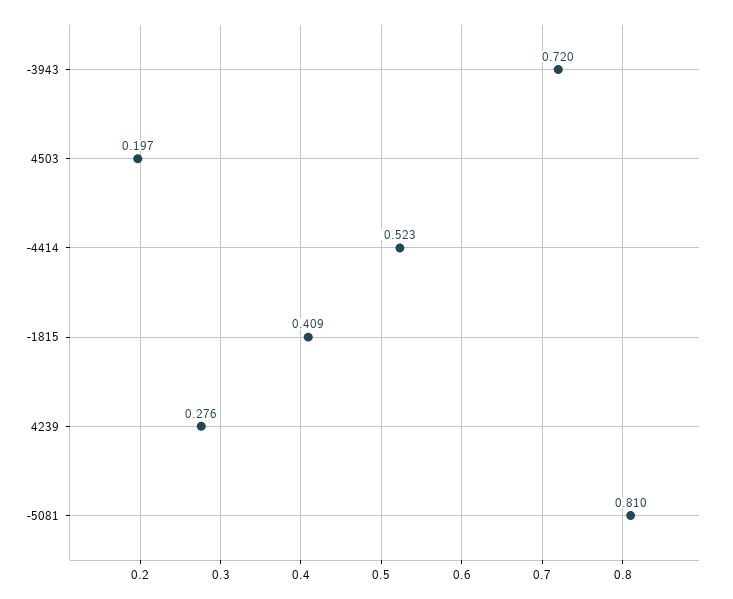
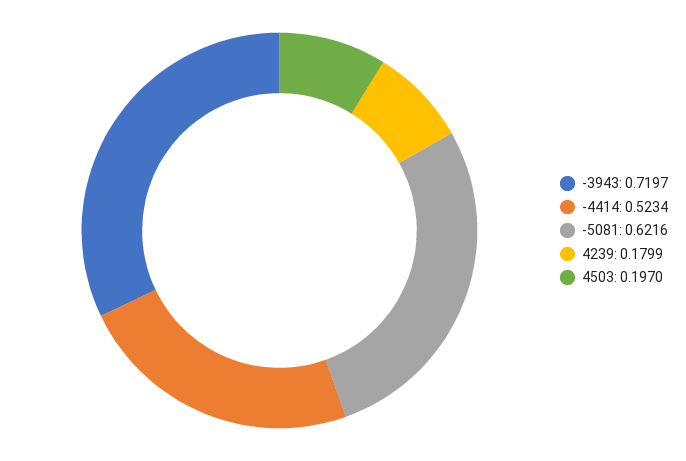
  {
    "-3943": 0.7197,
    "4503": 0.197,
    "-4414": 0.5234,
-   "-1815": 0.409,
-   "4239": 0.276,
+   "4239": 0.1799,
-   "-5081": 0.81
+   "-5081": 0.6216
  }

